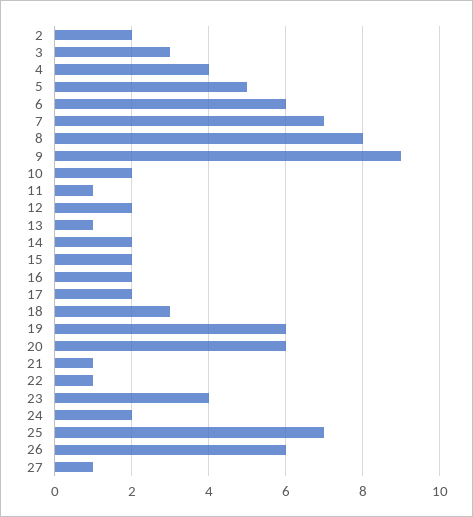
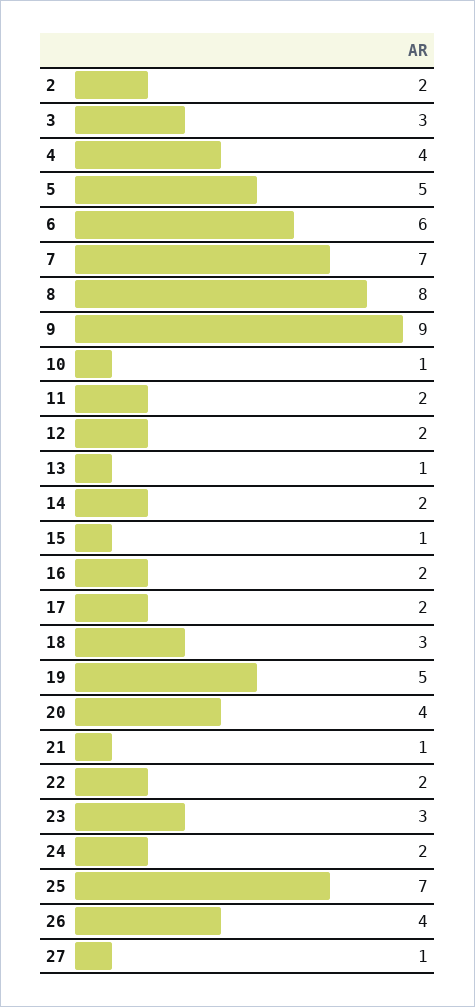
  {
    "2": 2,
    "3": 3,
    "4": 4,
    "5": 5,
    "6": 6,
    "7": 7,
    "8": 8,
    "9": 9,
-   "10": 2,
+   "10": 1,
-   "11": 1,
+   "11": 2,
    "12": 2,
    "13": 1,
    "14": 2,
-   "15": 2,
+   "15": 1,
    "16": 2,
    "17": 2,
    "18": 3,
-   "19": 6,
+   "19": 5,
-   "20": 6,
+   "20": 4,
    "21": 1,
-   "22": 1,
+   "22": 2,
-   "23": 4,
+   "23": 3,
    "24": 2,
    "25": 7,
-   "26": 6,
+   "26": 4,
    "27": 1
  }

